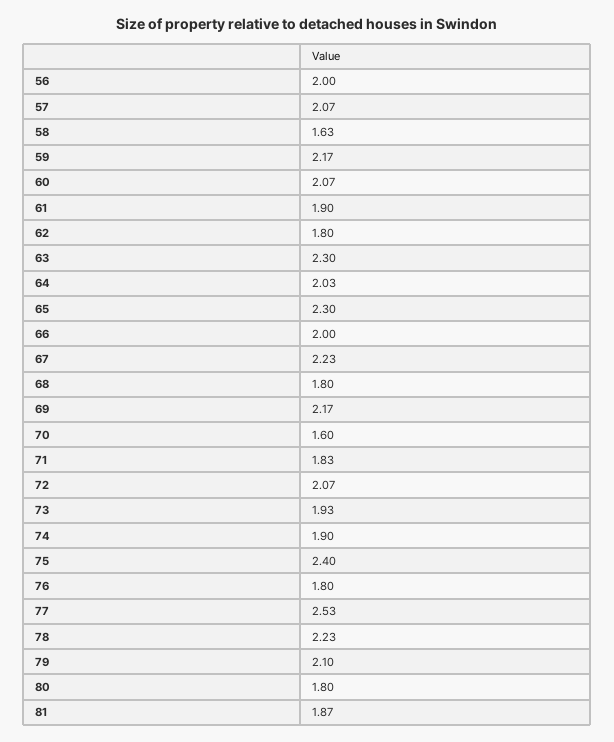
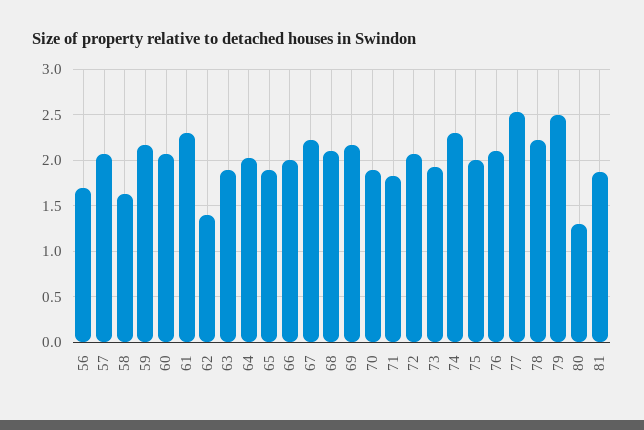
  {
-   "56": 2,
+   "56": 1.7,
    "57": 2.07,
    "58": 1.63,
    "59": 2.17,
    "60": 2.07,
-   "61": 1.9,
+   "61": 2.3,
-   "62": 1.8,
+   "62": 1.4,
-   "63": 2.3,
+   "63": 1.9,
    "64": 2.03,
-   "65": 2.3,
+   "65": 1.9,
    "66": 2,
    "67": 2.23,
-   "68": 1.8,
+   "68": 2.1,
    "69": 2.17,
-   "70": 1.6,
+   "70": 1.9,
    "71": 1.83,
    "72": 2.07,
    "73": 1.93,
-   "74": 1.9,
+   "74": 2.3,
-   "75": 2.4,
+   "75": 2,
-   "76": 1.8,
+   "76": 2.1,
    "77": 2.53,
    "78": 2.23,
-   "79": 2.1,
+   "79": 2.5,
-   "80": 1.8,
+   "80": 1.3,
    "81": 1.87
  }

